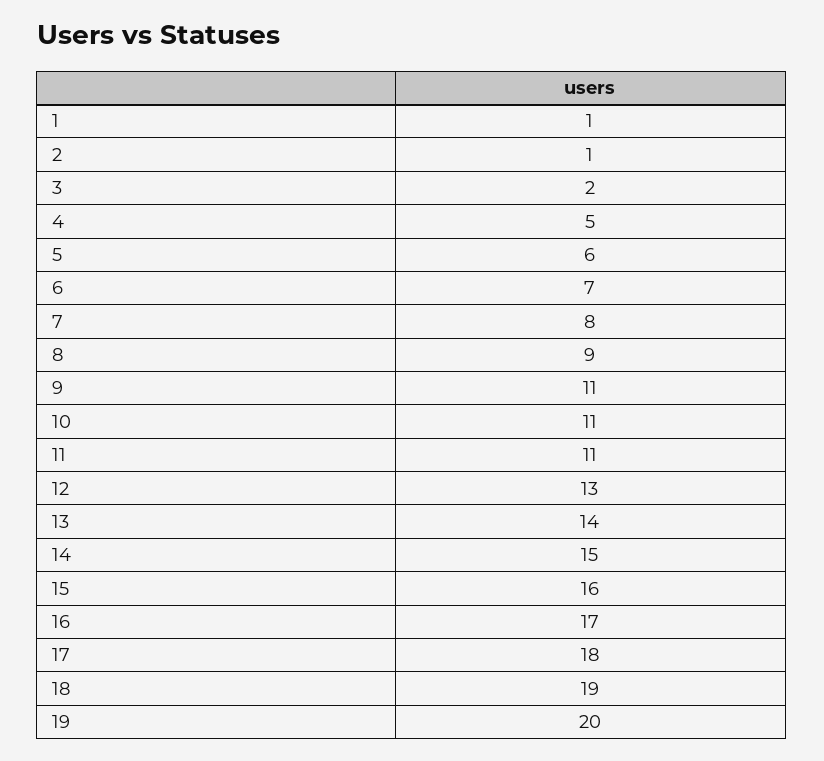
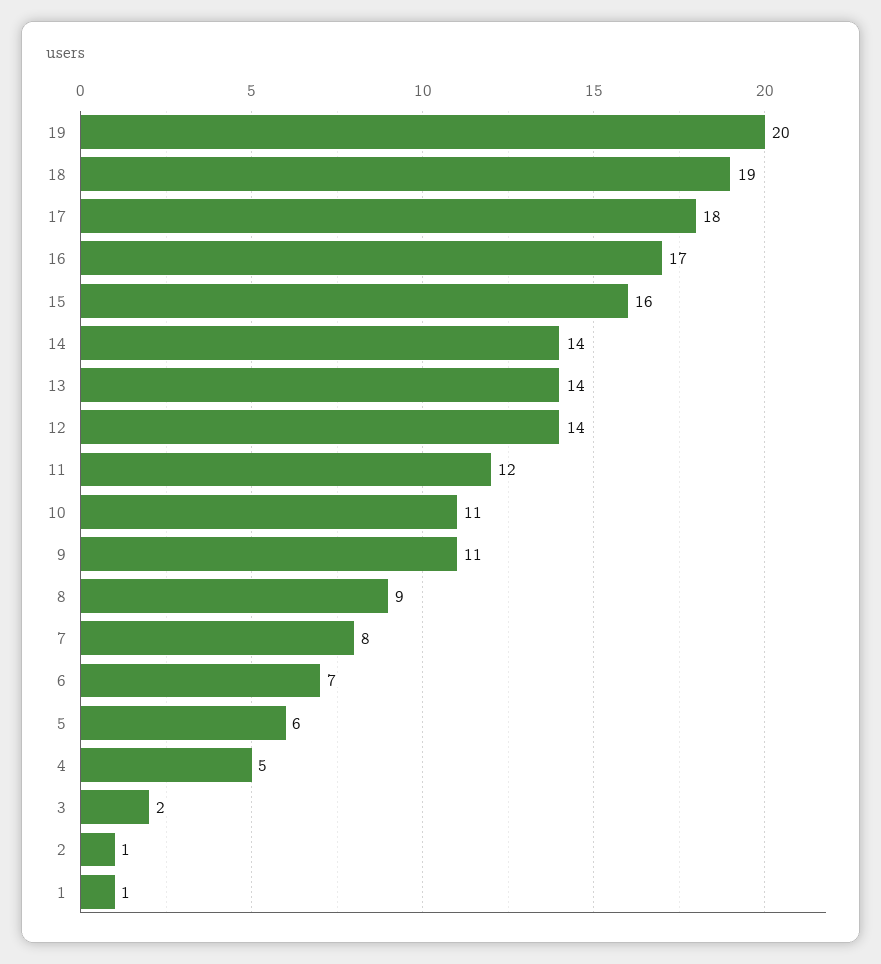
  {
    "1": 1,
    "2": 1,
    "3": 2,
    "4": 5,
    "5": 6,
    "6": 7,
    "7": 8,
    "8": 9,
    "9": 11,
    "10": 11,
-   "11": 11,
+   "11": 12,
-   "12": 13,
+   "12": 14,
    "13": 14,
-   "14": 15,
+   "14": 14,
    "15": 16,
    "16": 17,
    "17": 18,
    "18": 19,
    "19": 20
  }

